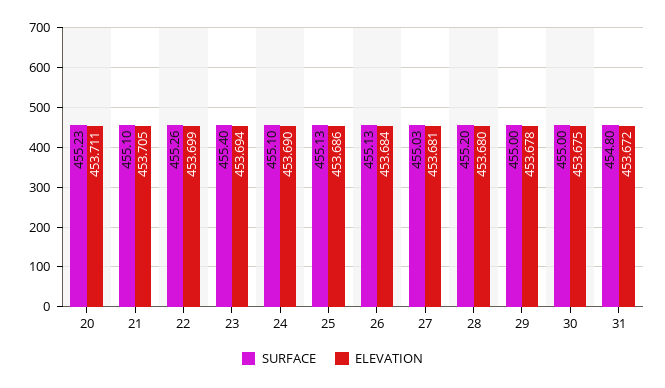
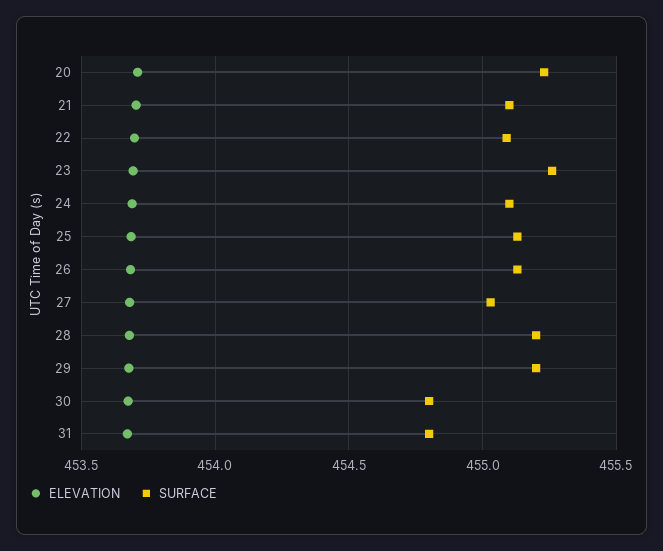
  {
    "SURFACE": {
      "20": 455.23,
      "21": 455.1,
-     "22": 455.26,
+     "22": 455.1,
-     "23": 455.4,
+     "23": 455.25,
      "24": 455.1,
      "25": 455.13,
      "26": 455.13,
      "27": 455.03,
      "28": 455.2,
-     "29": 455,
+     "29": 455.2,
-     "30": 455,
+     "30": 454.8,
      "31": 454.8
    },
    "ELEVATION": {
      "20": 453.711,
      "21": 453.705,
      "22": 453.699,
      "23": 453.694,
      "24": 453.69,
      "25": 453.686,
      "26": 453.684,
      "27": 453.681,
      "28": 453.68,
      "29": 453.678,
      "30": 453.675,
      "31": 453.672
    }
  }

